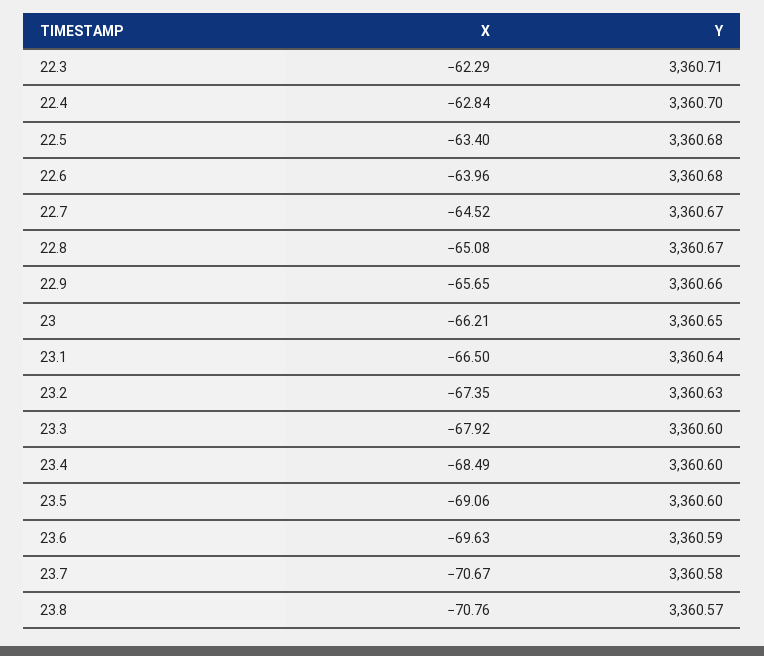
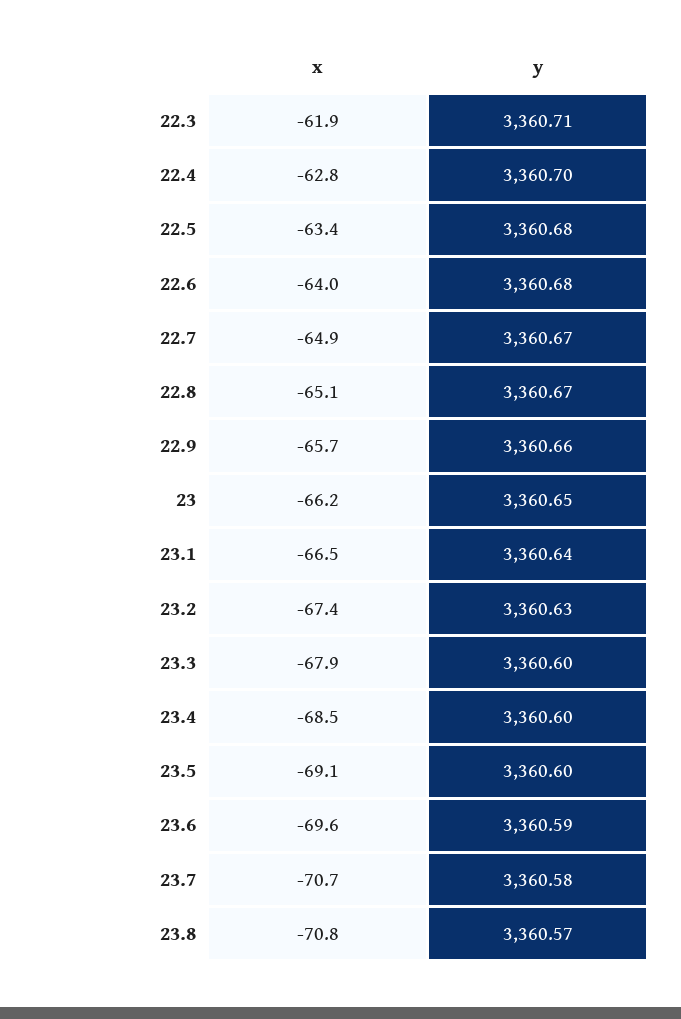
  {
    "X": {
-     "22.3": -62.29,
+     "22.3": -61.9,
      "22.4": -62.84,
      "22.5": -63.4,
      "22.6": -63.96,
-     "22.7": -64.52,
+     "22.7": -64.9,
      "22.8": -65.08,
      "22.9": -65.65,
      "23": -66.21,
      "23.1": -66.5,
      "23.2": -67.35,
      "23.3": -67.92,
      "23.4": -68.49,
      "23.5": -69.06,
      "23.6": -69.63,
      "23.7": -70.67,
      "23.8": -70.76
    },
    "Y": {
      "22.3": 3360.71,
      "22.4": 3360.7,
      "22.5": 3360.68,
      "22.6": 3360.68,
      "22.7": 3360.67,
      "22.8": 3360.67,
      "22.9": 3360.66,
      "23": 3360.65,
      "23.1": 3360.64,
      "23.2": 3360.63,
      "23.3": 3360.6,
      "23.4": 3360.6,
      "23.5": 3360.6,
      "23.6": 3360.59,
      "23.7": 3360.58,
      "23.8": 3360.57
    }
  }

